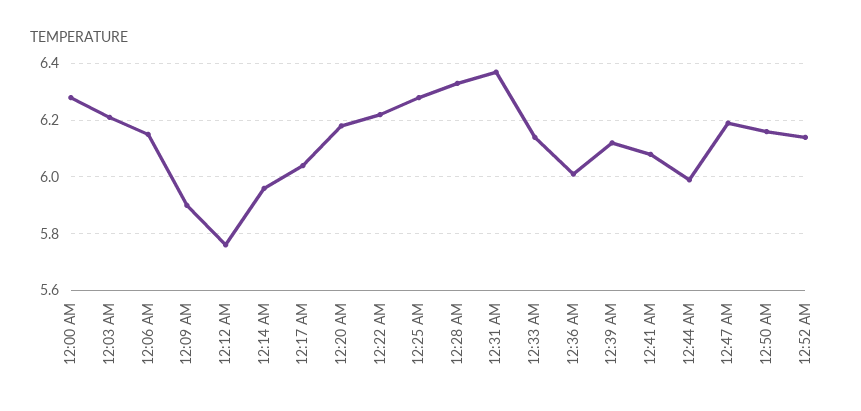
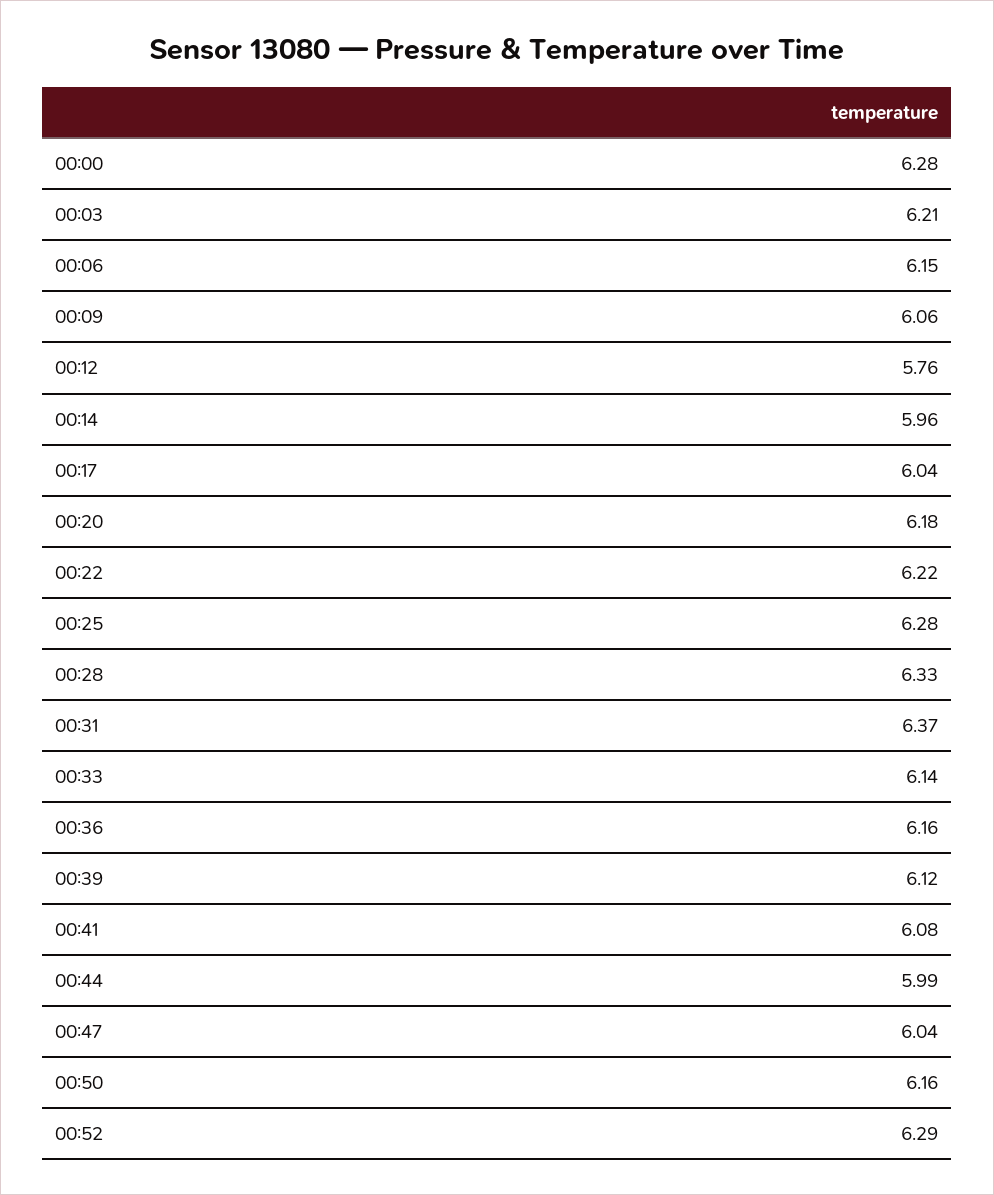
  {
    "12:00 AM": 6.28,
    "12:03 AM": 6.21,
    "12:06 AM": 6.15,
-   "12:09 AM": 5.9,
+   "12:09 AM": 6.06,
    "12:12 AM": 5.76,
    "12:14 AM": 5.96,
    "12:17 AM": 6.04,
    "12:20 AM": 6.18,
    "12:22 AM": 6.22,
    "12:25 AM": 6.28,
    "12:28 AM": 6.33,
    "12:31 AM": 6.37,
    "12:33 AM": 6.14,
-   "12:36 AM": 6,
+   "12:36 AM": 6.16,
    "12:39 AM": 6.12,
    "12:41 AM": 6.08,
    "12:44 AM": 5.99,
-   "12:47 AM": 6.2,
+   "12:47 AM": 6.04,
    "12:50 AM": 6.16,
-   "12:52 AM": 6.15
+   "12:52 AM": 6.29
  }

